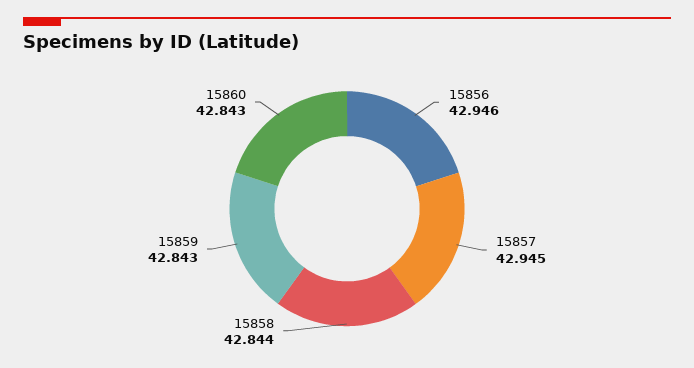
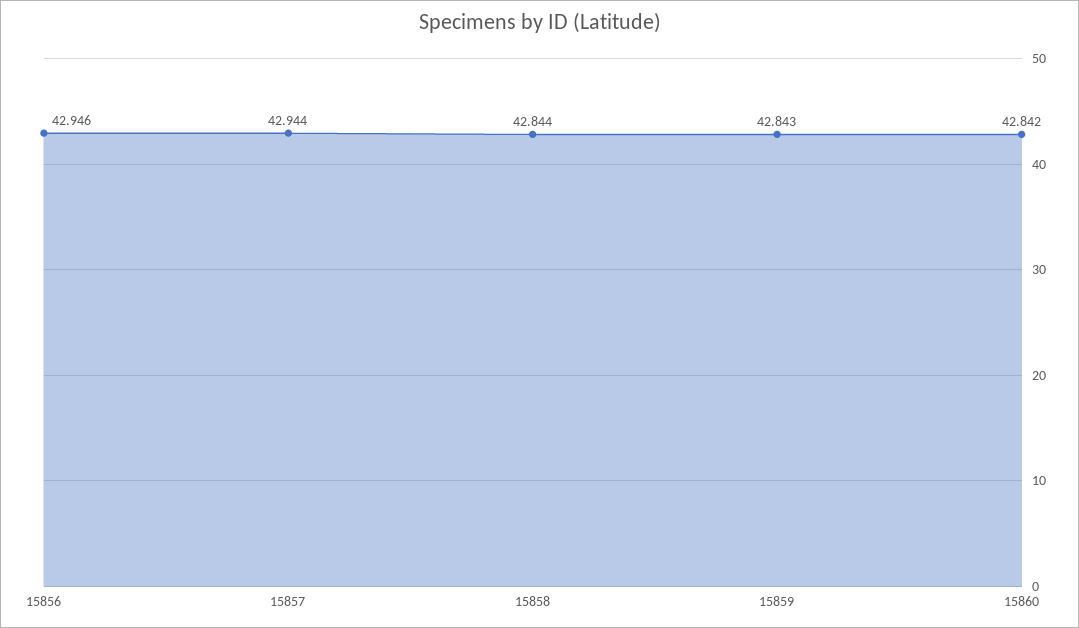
  {
    "15856": 42.946,
-   "15857": 42.945,
+   "15857": 42.944,
    "15858": 42.844,
    "15859": 42.843,
-   "15860": 42.843
+   "15860": 42.842
  }

